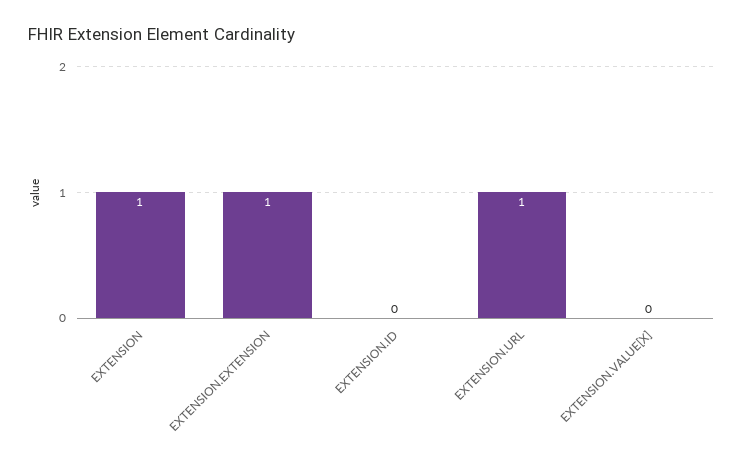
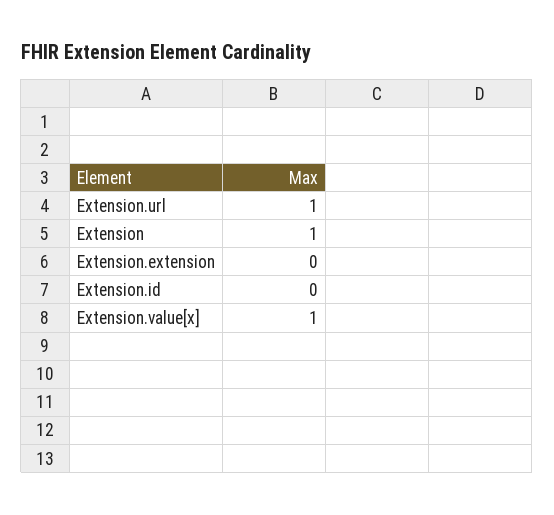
  {
    "EXTENSION": 1,
-   "EXTENSION.EXTENSION": 1,
+   "EXTENSION.EXTENSION": 0,
    "EXTENSION.ID": 0,
    "EXTENSION.URL": 1,
-   "EXTENSION.VALUE[X]": 0
+   "EXTENSION.VALUE[X]": 1
  }

